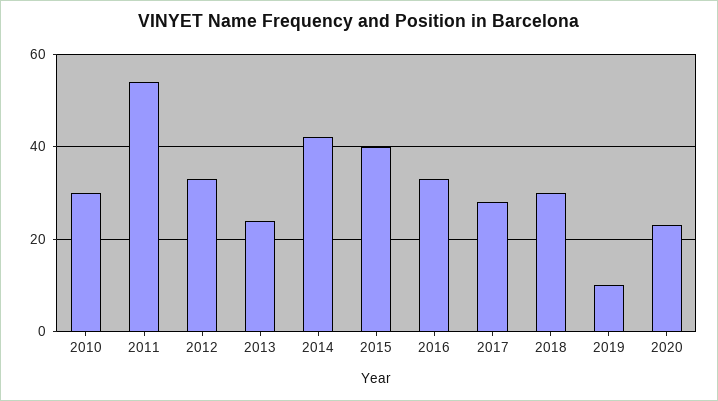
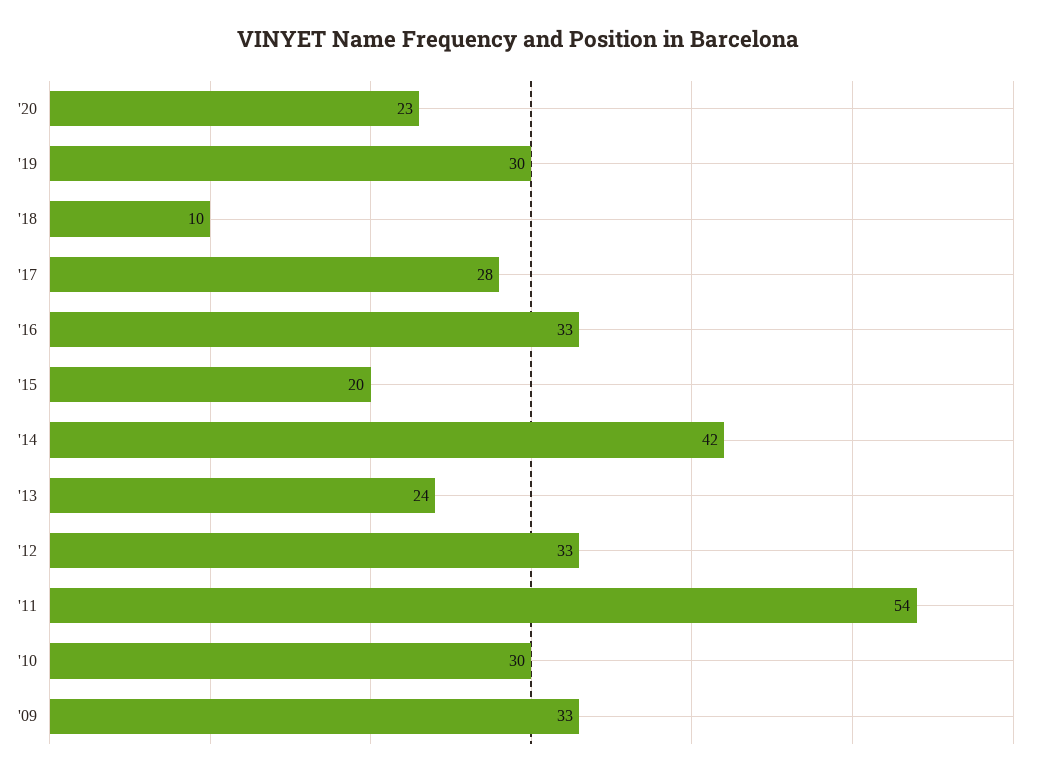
  {
    "2010": 30,
    "2011": 54,
    "2012": 33,
    "2013": 24,
    "2014": 42,
-   "2015": 40,
+   "2015": 20,
    "2016": 33,
    "2017": 28,
-   "2018": 30,
+   "2018": 10,
-   "2019": 10,
+   "2019": 30,
-   "2020": 23
+   "2020": 23,
+   "'09": 33
  }

